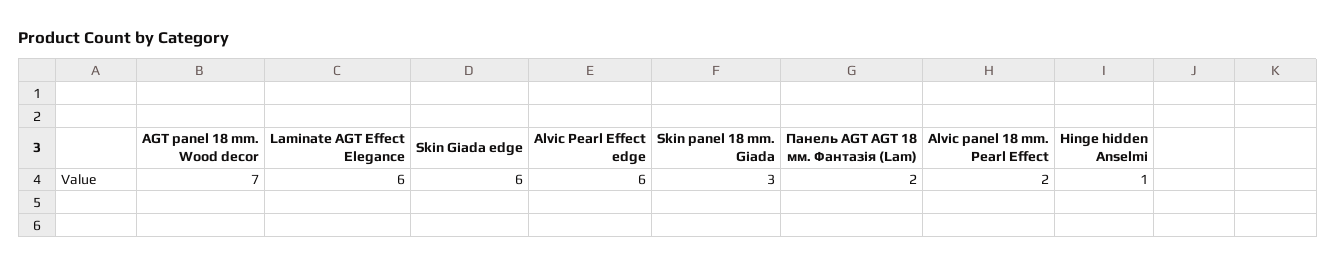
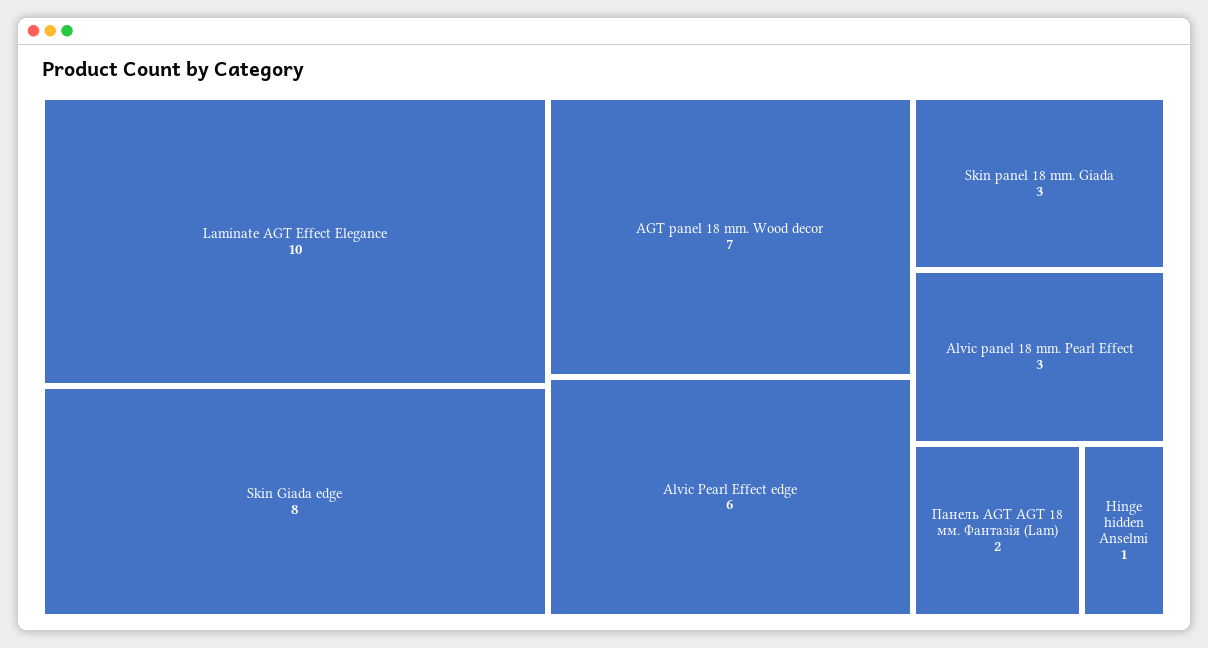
  {
    "AGT panel 18 mm. Wood decor": 7,
-   "Laminate AGT Effect Elegance": 6,
+   "Laminate AGT Effect Elegance": 10,
-   "Skin Giada edge": 6,
+   "Skin Giada edge": 8,
    "Alvic Pearl Effect edge": 6,
    "Skin panel 18 mm. Giada": 3,
    "Панель AGT AGT 18 мм. Фантазія (Lam)": 2,
-   "Alvic panel 18 mm. Pearl Effect": 2,
+   "Alvic panel 18 mm. Pearl Effect": 3,
    "Hinge hidden Anselmi": 1
  }

